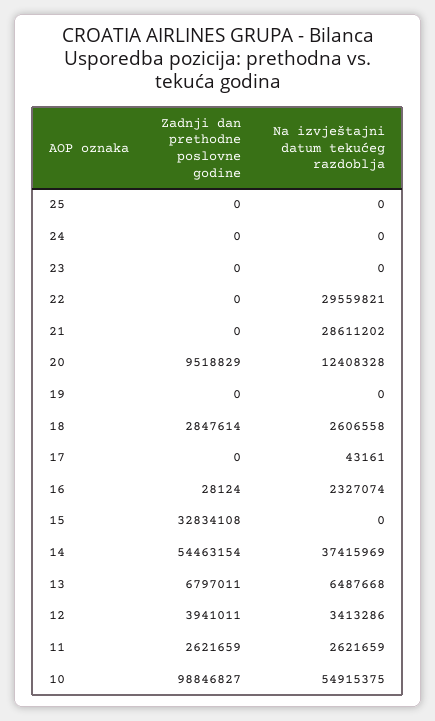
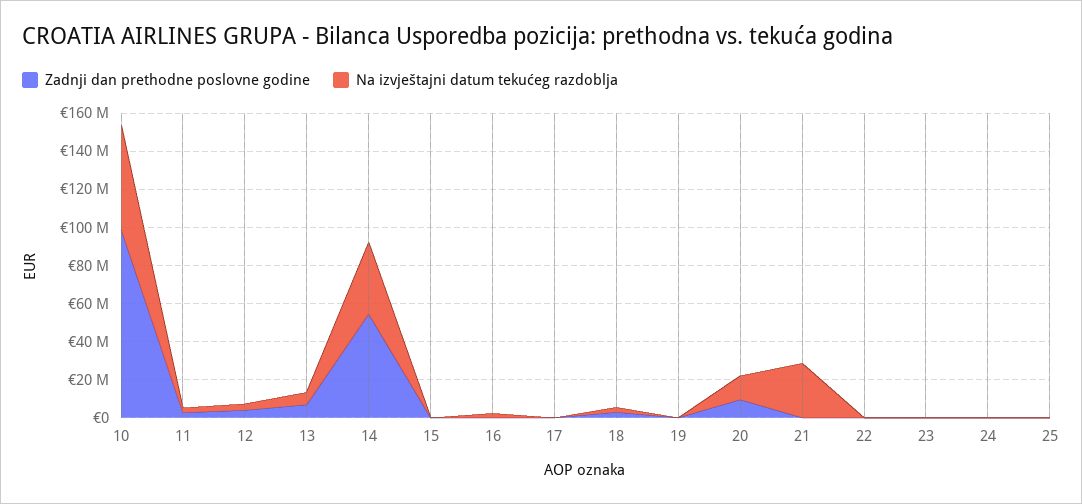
  {
    "Zadnji dan prethodne poslovne godine": {
      "25": 0,
      "24": 0,
      "23": 0,
      "22": 0,
      "21": 0,
      "20": 9518829,
      "19": 0,
      "18": 2847614,
      "17": 0,
      "16": 28124,
-     "15": 32834108,
+     "15": 0,
      "14": 54463154,
      "13": 6797011,
      "12": 3941011,
      "11": 2621659,
      "10": 98846827
    },
    "Na izvještajni datum tekućeg razdoblja": {
      "25": 0,
      "24": 0,
      "23": 0,
-     "22": 29559821,
+     "22": 0,
      "21": 28611202,
      "20": 12408328,
      "19": 0,
      "18": 2606558,
      "17": 43161,
      "16": 2327074,
      "15": 0,
      "14": 37415969,
      "13": 6487668,
      "12": 3413286,
      "11": 2621659,
      "10": 54915375
    }
  }

